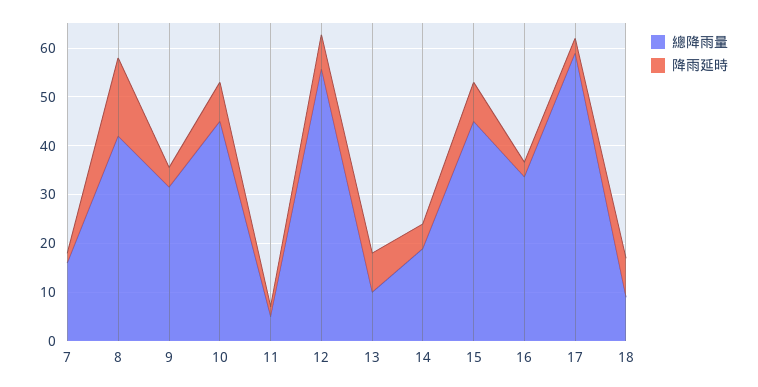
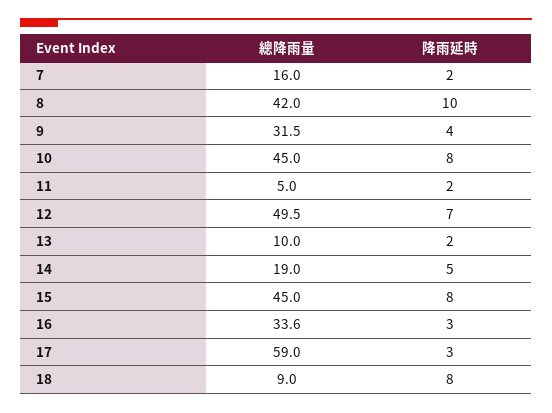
  {
    "總降雨量": {
      "7": 16,
      "8": 42,
      "9": 31.5,
      "10": 45,
      "11": 5,
-     "12": 56,
+     "12": 49.5,
      "13": 10,
      "14": 19,
      "15": 45,
      "16": 33.6,
      "17": 59,
      "18": 9
    },
    "降雨延時": {
      "7": 2,
-     "8": 16,
+     "8": 10,
      "9": 4,
      "10": 8,
      "11": 2,
      "12": 7,
-     "13": 8,
+     "13": 2,
      "14": 5,
      "15": 8,
      "16": 3,
      "17": 3,
      "18": 8
    }
  }

